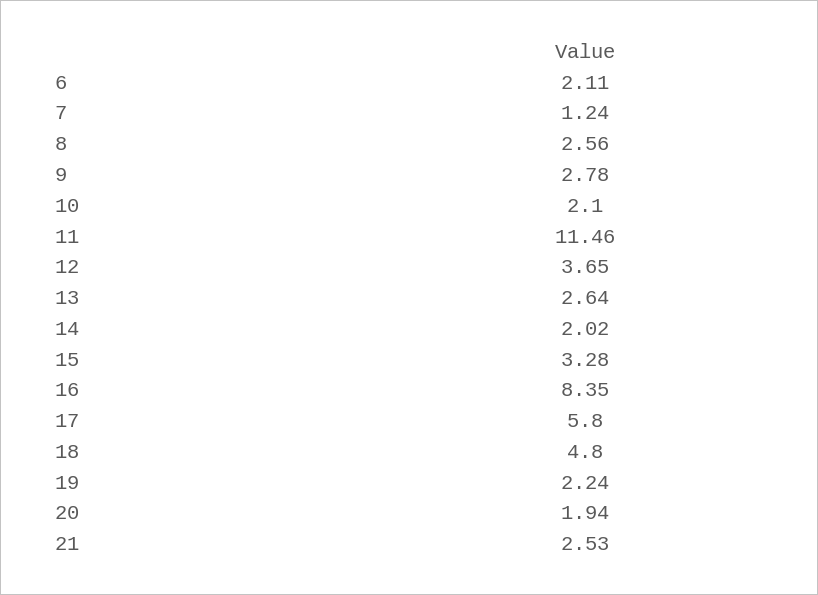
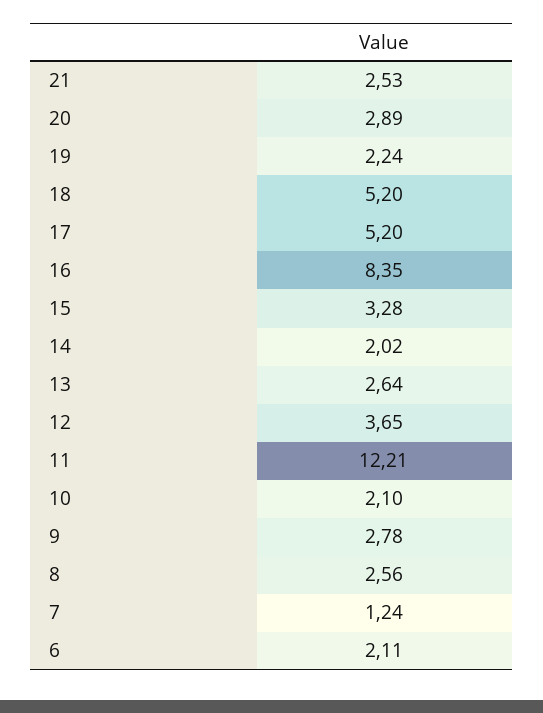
  {
    "6": 2.11,
    "7": 1.24,
    "8": 2.56,
    "9": 2.78,
    "10": 2.1,
-   "11": 11.46,
+   "11": 12.21,
    "12": 3.65,
    "13": 2.64,
    "14": 2.02,
    "15": 3.28,
    "16": 8.35,
-   "17": 5.8,
+   "17": 5.2,
-   "18": 4.8,
+   "18": 5.2,
    "19": 2.24,
-   "20": 1.94,
+   "20": 2.89,
    "21": 2.53
  }

